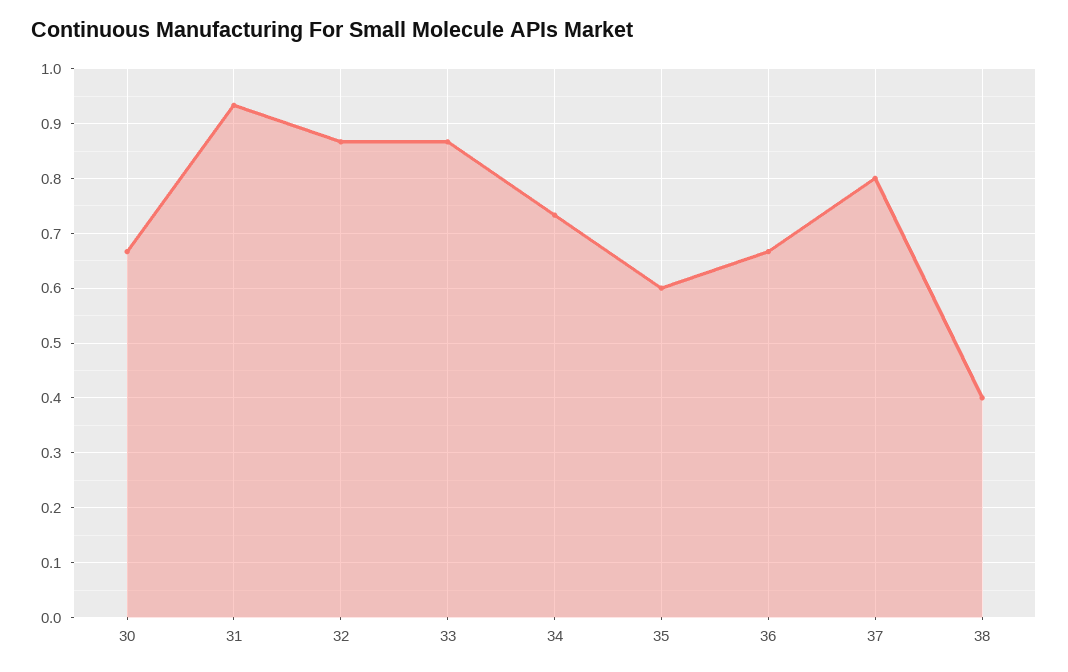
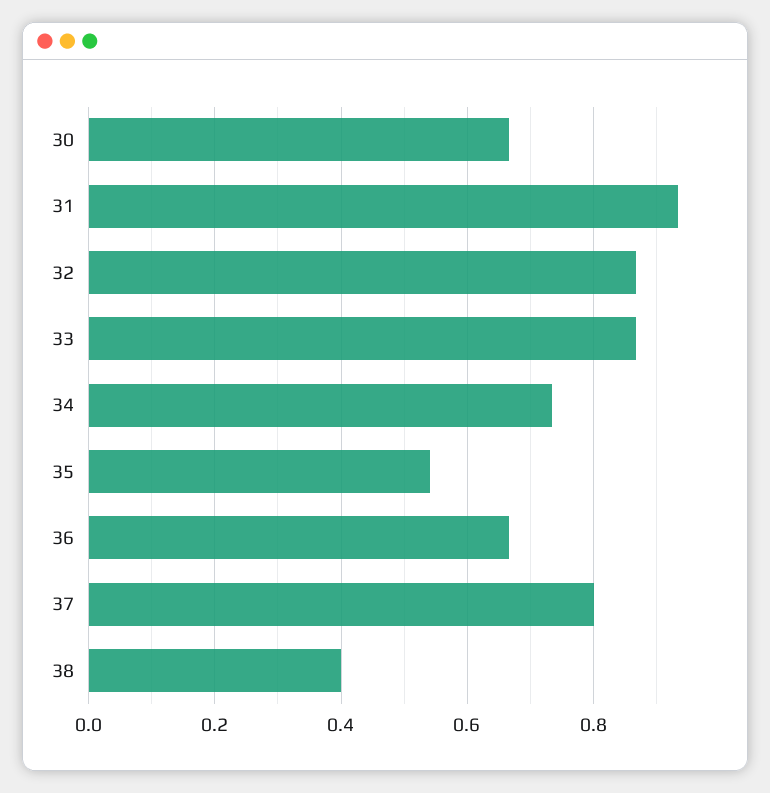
  {
    "30": 0.66,
    "31": 0.94,
    "32": 0.86,
    "33": 0.86,
    "34": 0.74,
-   "35": 0.6,
+   "35": 0.54,
    "36": 0.66,
    "37": 0.8,
    "38": 0.4
  }

